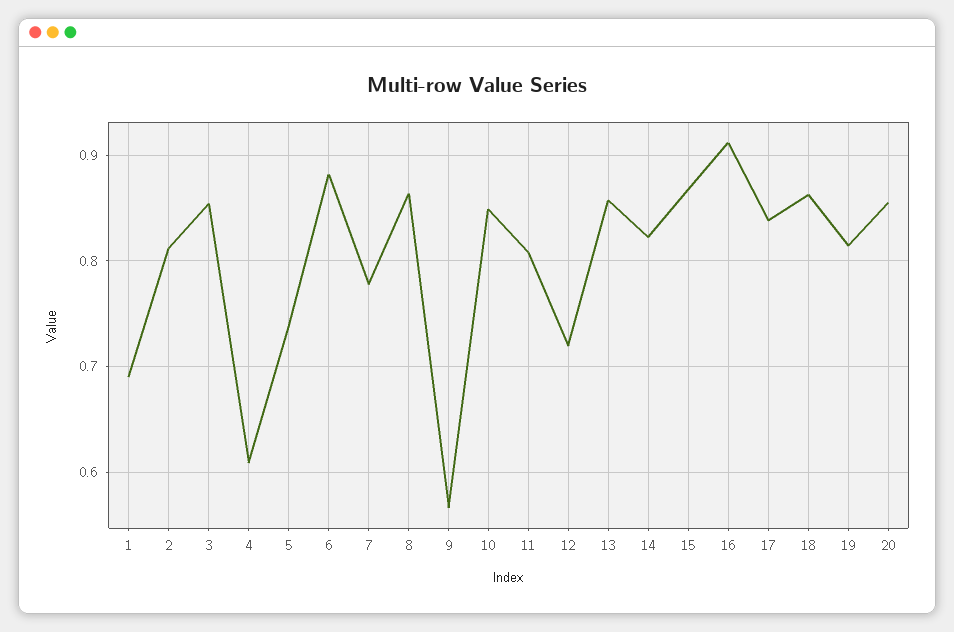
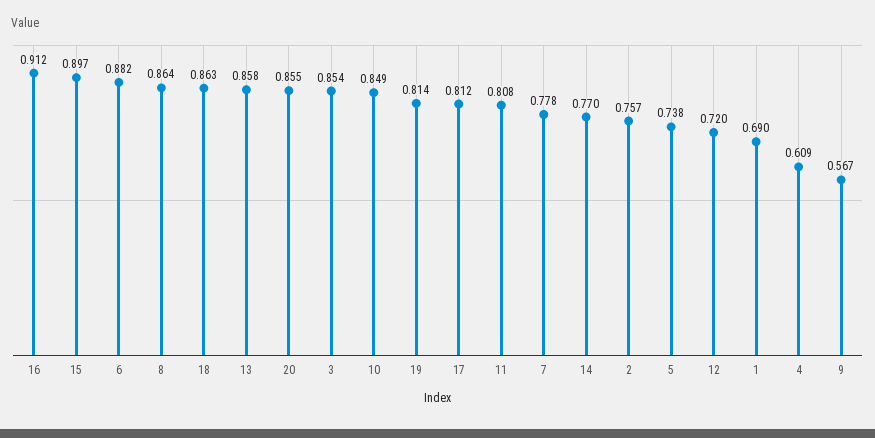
  {
    "1": 0.69,
-   "2": 0.81,
+   "2": 0.757,
    "3": 0.854,
    "4": 0.609,
    "5": 0.738,
    "6": 0.882,
    "7": 0.778,
    "8": 0.864,
    "9": 0.567,
    "10": 0.849,
    "11": 0.808,
    "12": 0.72,
    "13": 0.858,
-   "14": 0.82,
+   "14": 0.77,
-   "15": 0.87,
+   "15": 0.897,
    "16": 0.912,
-   "17": 0.84,
+   "17": 0.812,
    "18": 0.863,
    "19": 0.814,
    "20": 0.855
  }

